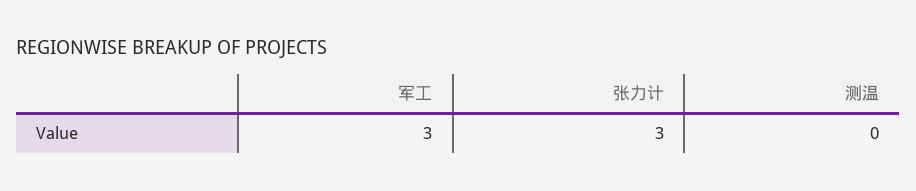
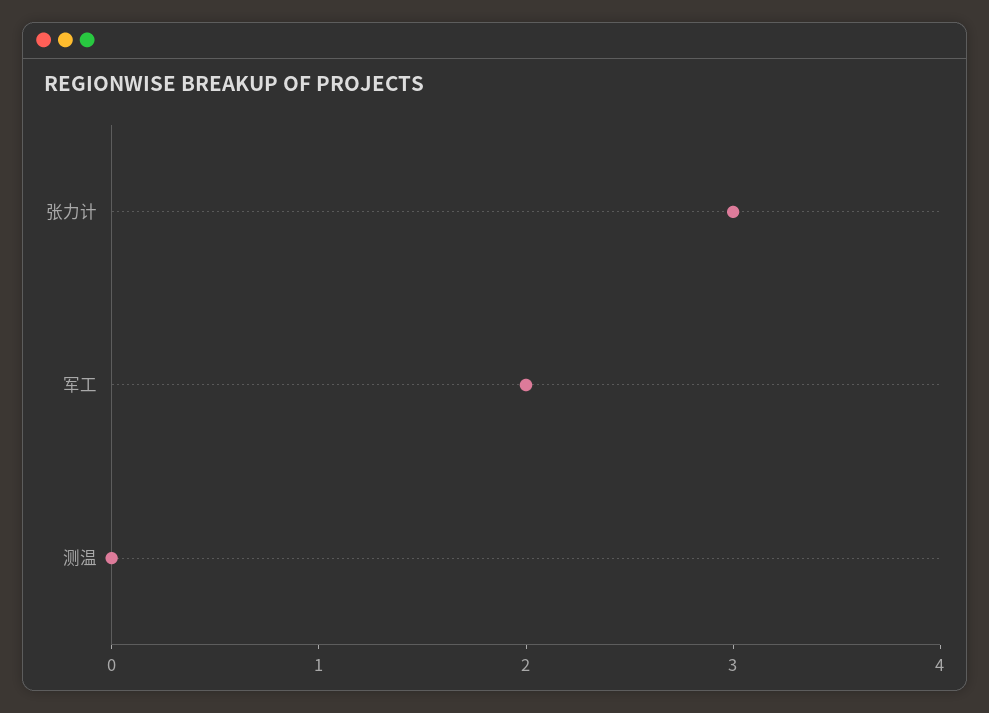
  {
-   "军工": 3,
+   "军工": 2,
    "张力计": 3,
    "测温": 0
  }

